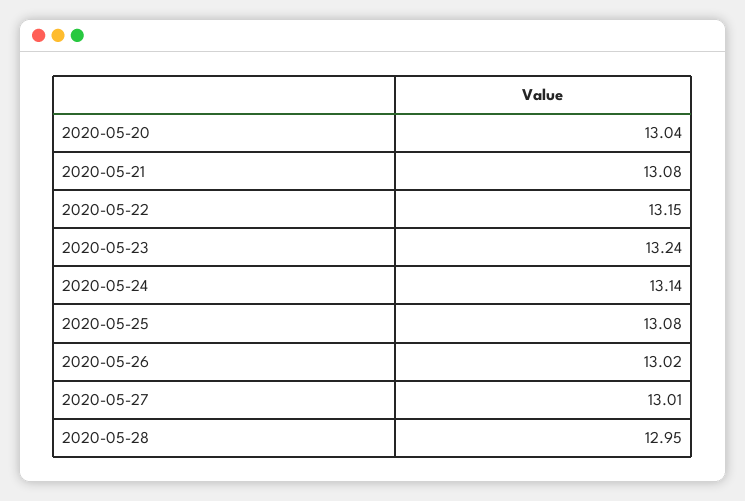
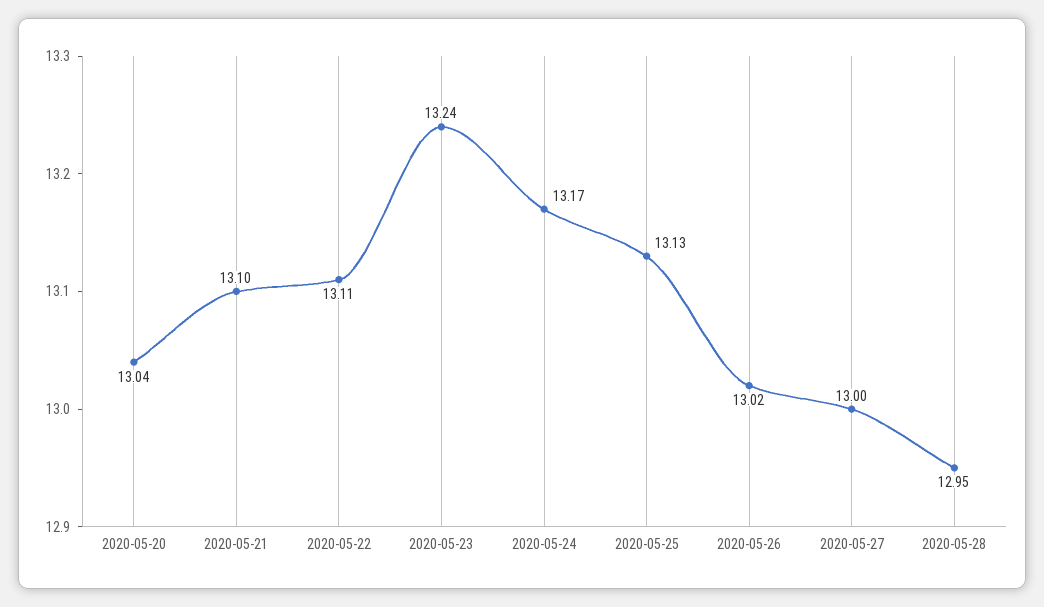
  {
    "2020-05-20": 13.04,
-   "2020-05-21": 13.08,
+   "2020-05-21": 13.1,
-   "2020-05-22": 13.15,
+   "2020-05-22": 13.11,
    "2020-05-23": 13.24,
-   "2020-05-24": 13.14,
+   "2020-05-24": 13.17,
-   "2020-05-25": 13.08,
+   "2020-05-25": 13.13,
    "2020-05-26": 13.02,
-   "2020-05-27": 13.01,
+   "2020-05-27": 13,
    "2020-05-28": 12.95
  }

